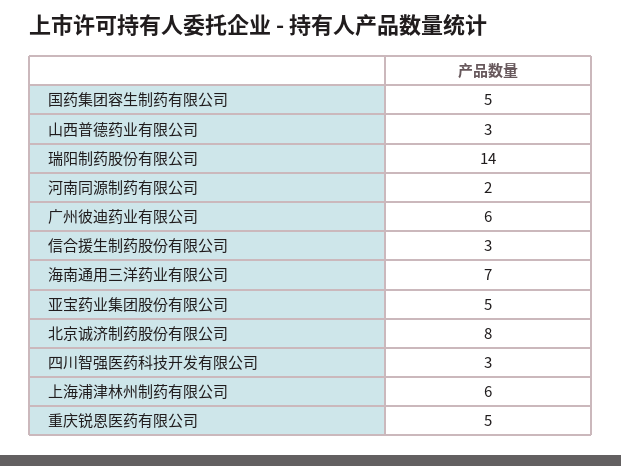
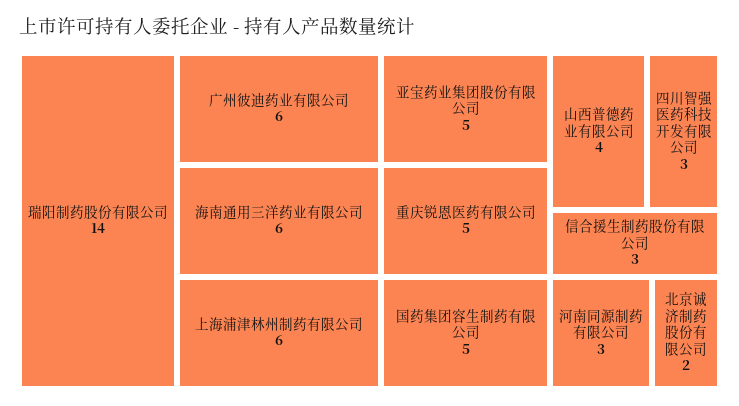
  {
    "国药集团容生制药有限公司": 5,
-   "山西普德药业有限公司": 3,
+   "山西普德药业有限公司": 4,
    "瑞阳制药股份有限公司": 14,
-   "河南同源制药有限公司": 2,
+   "河南同源制药有限公司": 3,
    "广州彼迪药业有限公司": 6,
    "信合援生制药股份有限公司": 3,
-   "海南通用三洋药业有限公司": 7,
+   "海南通用三洋药业有限公司": 6,
    "亚宝药业集团股份有限公司": 5,
-   "北京诚济制药股份有限公司": 8,
+   "北京诚济制药股份有限公司": 2,
    "四川智强医药科技开发有限公司": 3,
    "上海浦津林州制药有限公司": 6,
    "重庆锐恩医药有限公司": 5
  }

